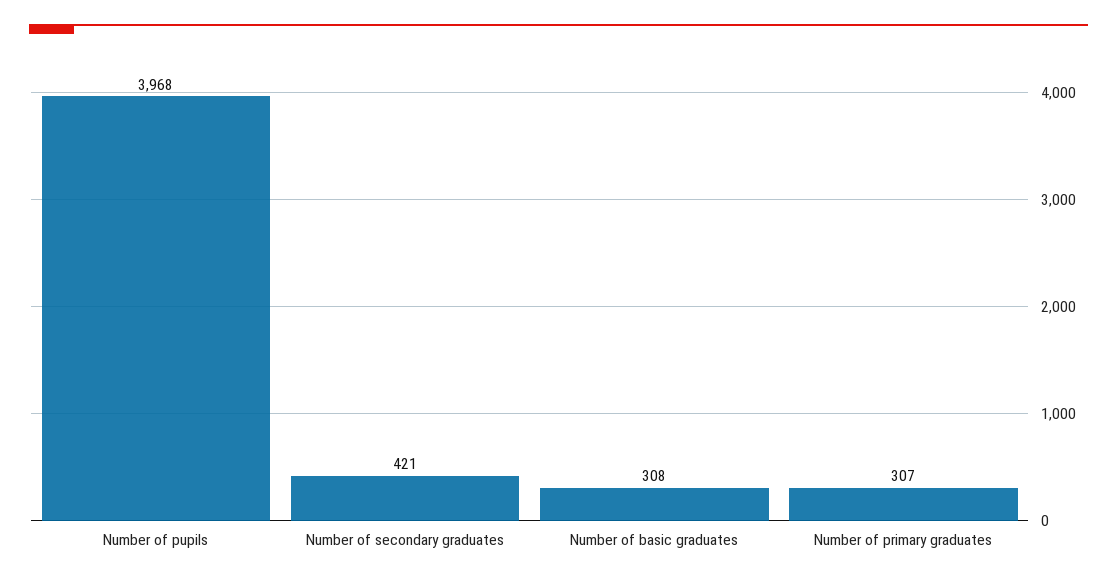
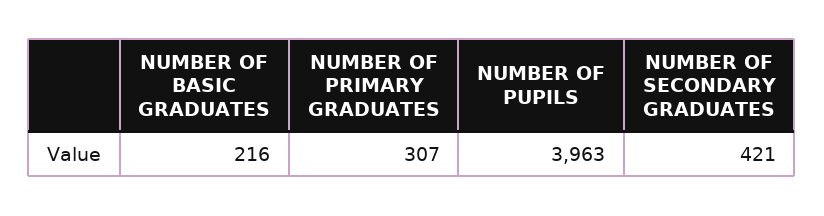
  {
-   "Number of pupils": 3968,
+   "Number of pupils": 3963,
    "Number of secondary graduates": 421,
-   "Number of basic graduates": 308,
+   "Number of basic graduates": 216,
    "Number of primary graduates": 307
  }

